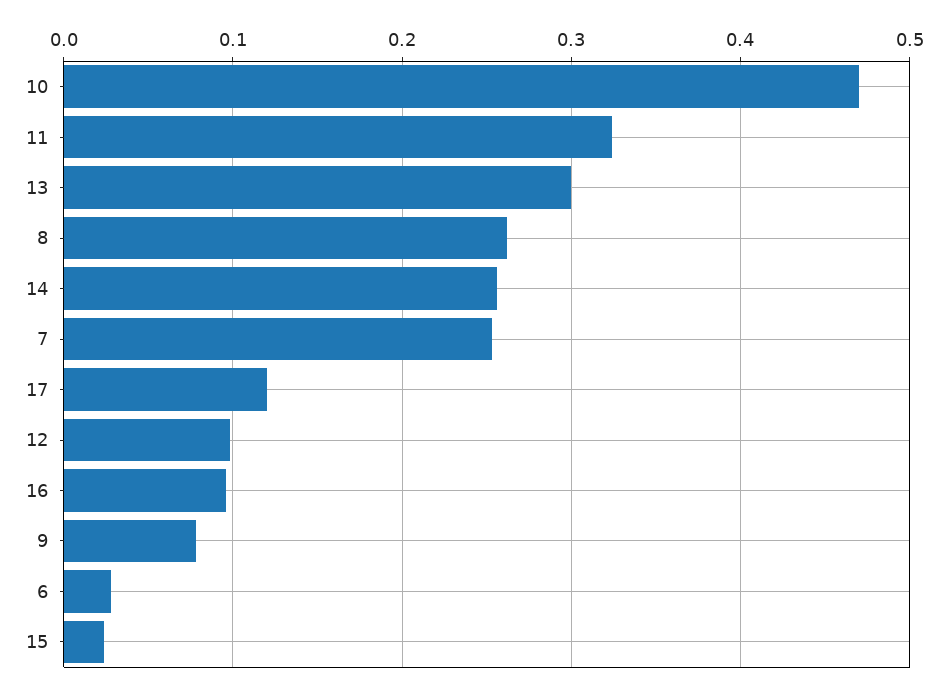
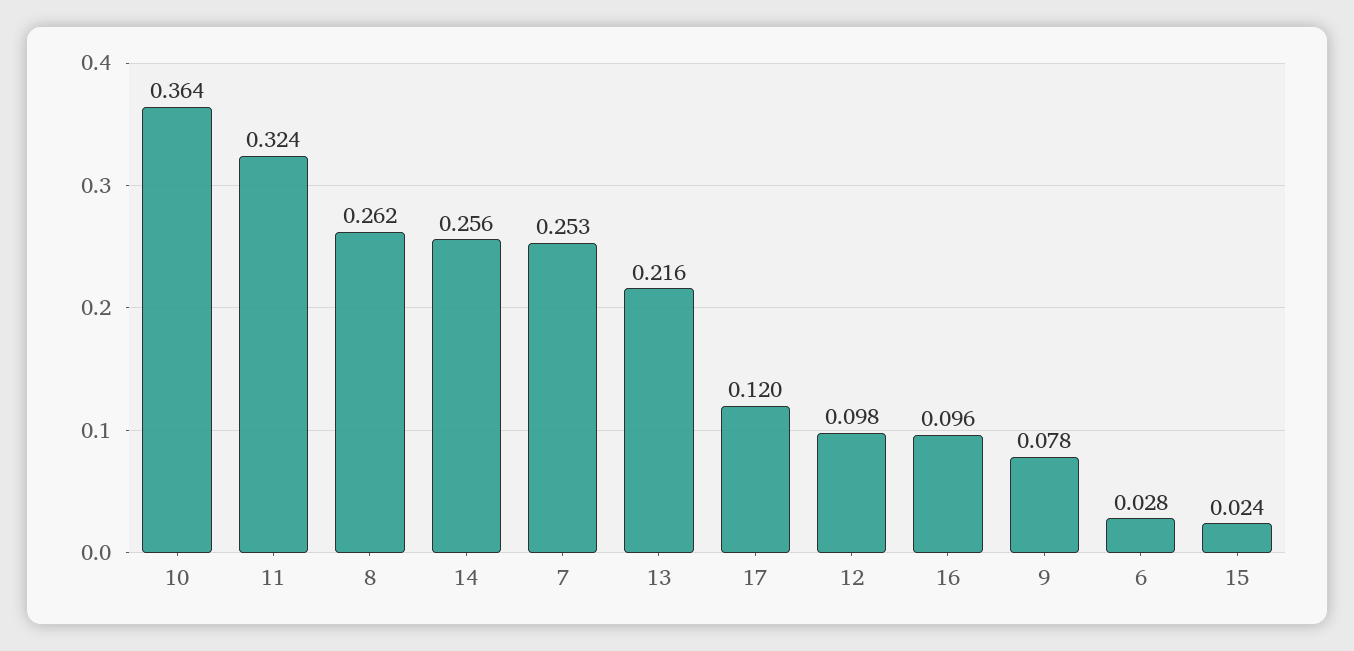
  {
-   "10": 0.47,
+   "10": 0.364,
    "11": 0.324,
-   "13": 0.3,
+   "13": 0.216,
    "8": 0.262,
    "14": 0.256,
    "7": 0.253,
    "17": 0.12,
    "12": 0.098,
    "16": 0.096,
    "9": 0.078,
    "6": 0.028,
    "15": 0.024
  }

